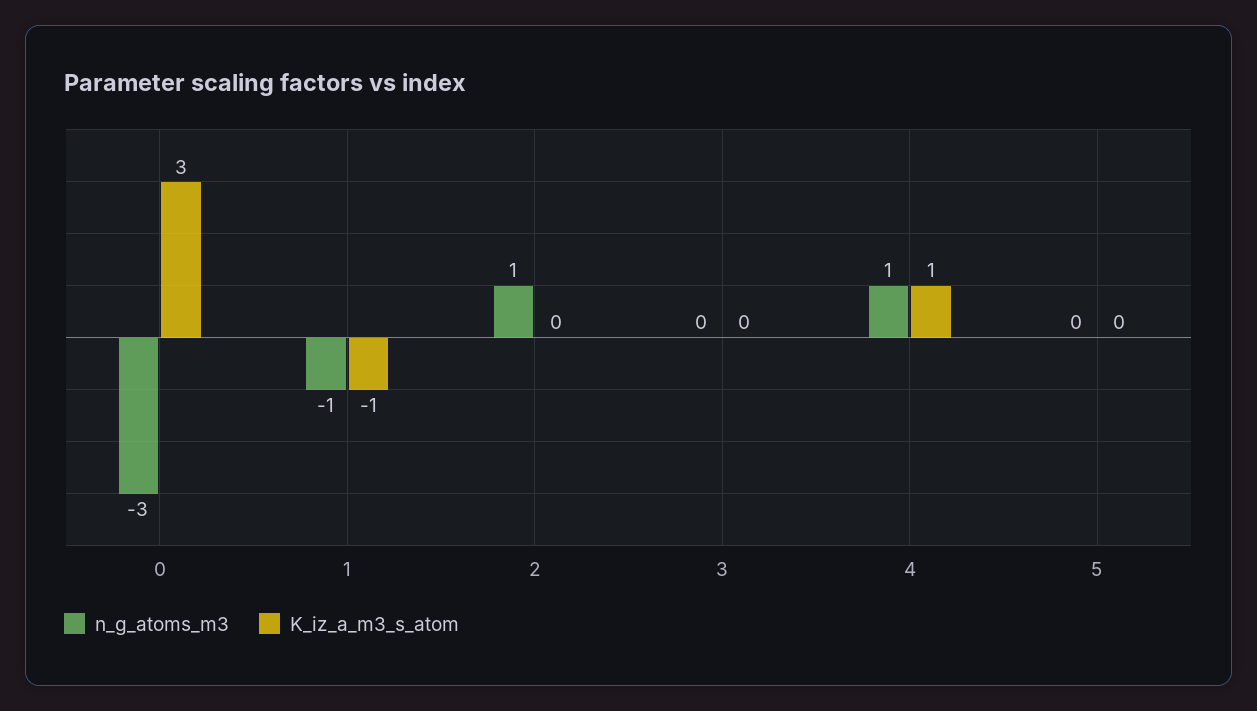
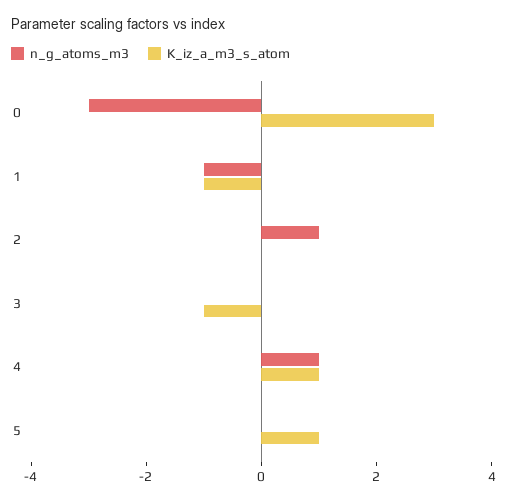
  {
    "n_g_atoms_m3": {
      "0": -3,
      "1": -1,
      "2": 1,
      "3": 0,
      "4": 1,
      "5": 0
    },
    "K_iz_a_m3_s_atom": {
      "0": 3,
      "1": -1,
      "2": 0,
-     "3": 0,
+     "3": -1,
      "4": 1,
-     "5": 0
+     "5": 1
    }
  }

